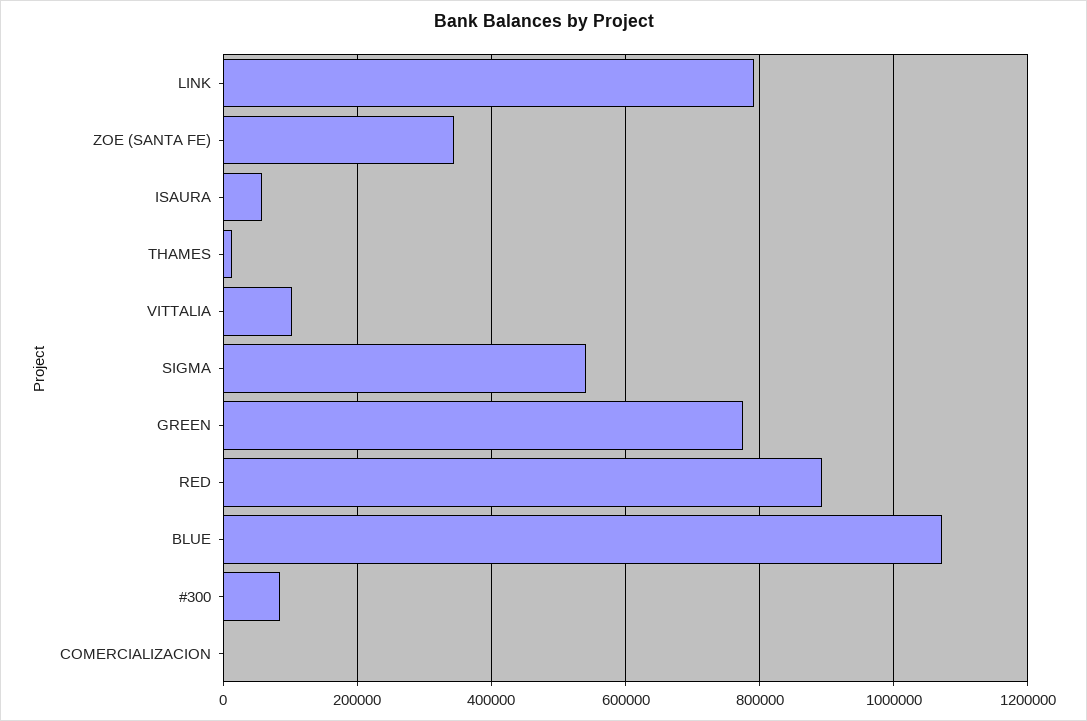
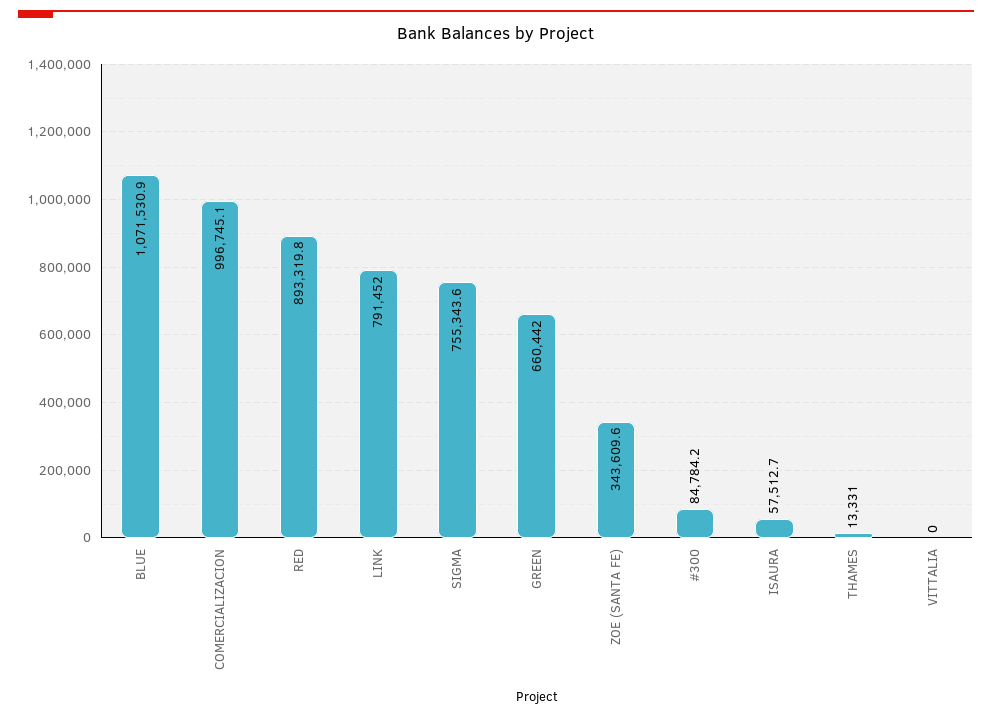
  {
    "LINK": 791452,
    "ZOE (SANTA FE)": 343609.6,
    "ISAURA": 57512.7,
    "THAMES": 13331,
-   "VITTALIA": 100000,
+   "VITTALIA": 0,
-   "SIGMA": 540000,
+   "SIGMA": 755343.6,
-   "GREEN": 780000,
+   "GREEN": 660442,
    "RED": 893319.8,
    "BLUE": 1071530.9,
    "#300": 84784.2,
-   "COMERCIALIZACION": 0
+   "COMERCIALIZACION": 996745.1
  }

